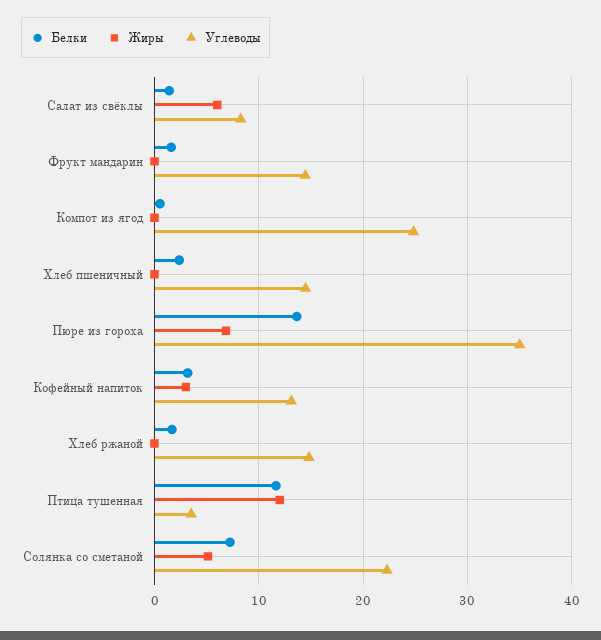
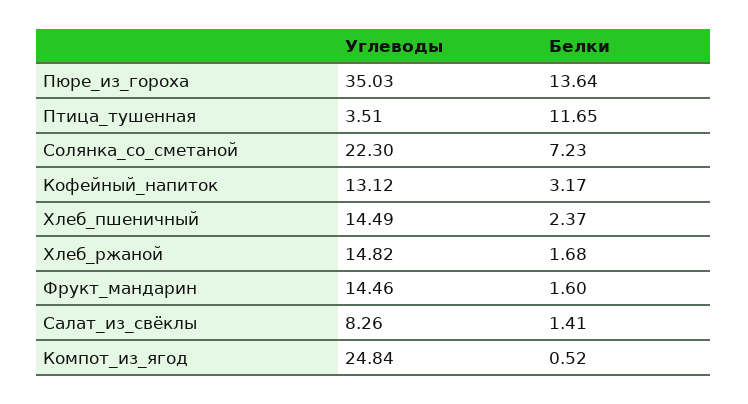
  {
    "Белки": {
      "Салат из свёклы": 1.41,
      "Фрукт мандарин": 1.6,
      "Компот из ягод": 0.52,
      "Хлеб пшеничный": 2.37,
      "Пюре из гороха": 13.64,
      "Кофейный напиток": 3.17,
      "Хлеб ржаной": 1.68,
      "Птица тушенная": 11.65,
      "Солянка со сметаной": 7.23
    },
-   "Жиры": {
-     "Салат из свёклы": 6,
-     "Фрукт мандарин": 0,
-     "Компот из ягод": 0,
-     "Хлеб пшеничный": 0,
-     "Пюре из гороха": 7,
-     "Кофейный напиток": 3,
-     "Хлеб ржаной": 0,
-     "Птица тушенная": 12,
-     "Солянка со сметаной": 5
-   },
    "Углеводы": {
      "Салат из свёклы": 8.26,
      "Фрукт мандарин": 14.46,
      "Компот из ягод": 24.84,
      "Хлеб пшеничный": 14.49,
      "Пюре из гороха": 35.03,
      "Кофейный напиток": 13.12,
      "Хлеб ржаной": 14.82,
      "Птица тушенная": 3.51,
      "Солянка со сметаной": 22.3
    }
  }

